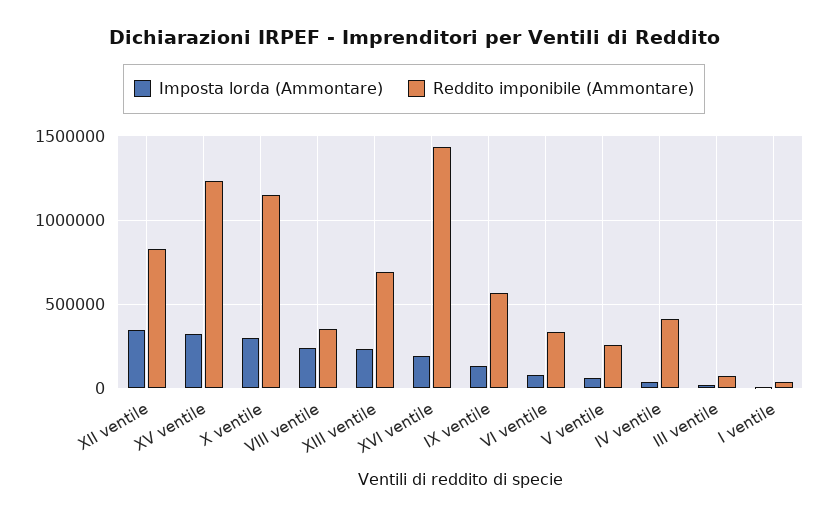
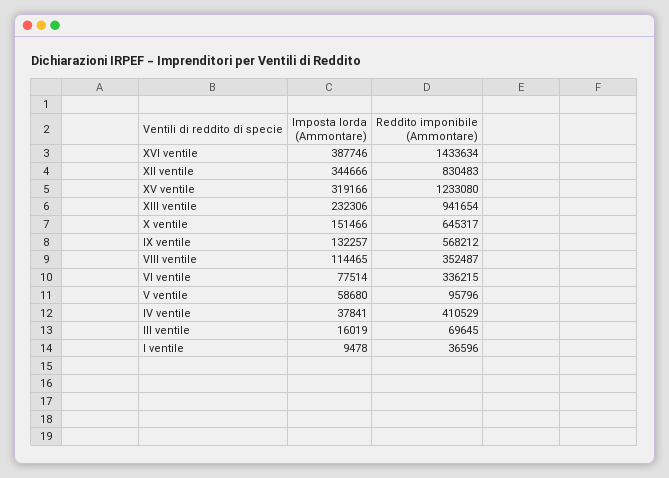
  {
    "Imposta lorda (Ammontare)": {
      "XII ventile": 344666,
      "XV ventile": 319166,
-     "X ventile": 300000,
+     "X ventile": 151466,
-     "VIII ventile": 250000,
+     "VIII ventile": 114465,
      "XIII ventile": 232306,
-     "XVI ventile": 200000,
+     "XVI ventile": 387746,
      "IX ventile": 132257,
      "VI ventile": 77514,
      "V ventile": 58680,
      "IV ventile": 37841,
      "III ventile": 16019,
      "I ventile": 9478
    },
    "Reddito imponibile (Ammontare)": {
      "XII ventile": 830483,
      "XV ventile": 1233080,
-     "X ventile": 1150000,
+     "X ventile": 645317,
      "VIII ventile": 352487,
-     "XIII ventile": 700000,
+     "XIII ventile": 941654,
      "XVI ventile": 1433634,
      "IX ventile": 568212,
      "VI ventile": 336215,
-     "V ventile": 250000,
+     "V ventile": 95796,
      "IV ventile": 410529,
      "III ventile": 69645,
      "I ventile": 36596
    }
  }

